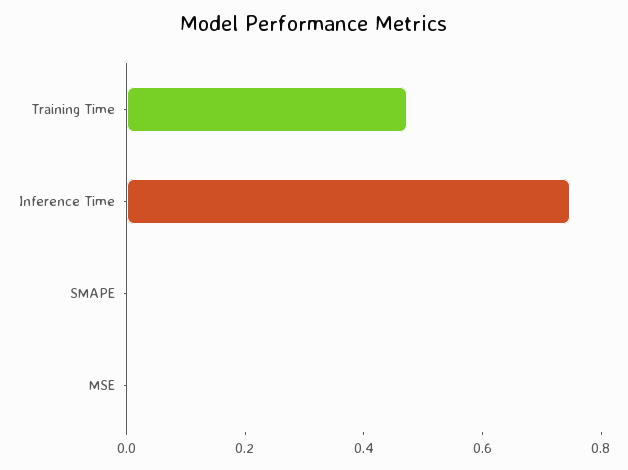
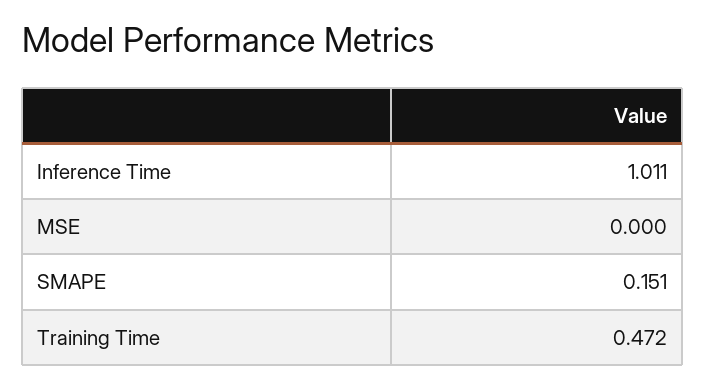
  {
    "Training Time": 0.472,
-   "Inference Time": 0.75,
+   "Inference Time": 1.011,
-   "SMAPE": 0,
+   "SMAPE": 0.151,
    "MSE": 0
  }

